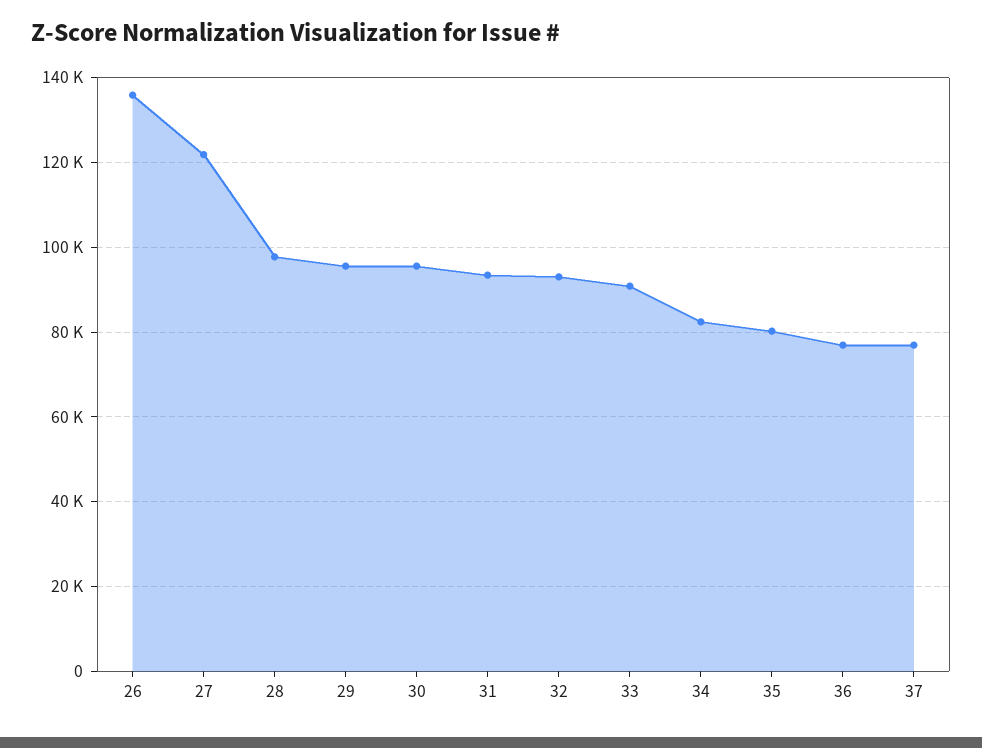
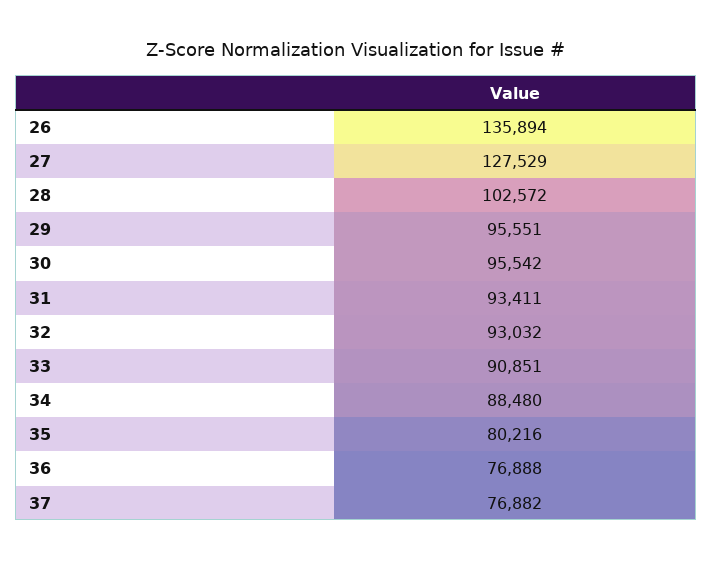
  {
    "26": 135894,
-   "27": 122000,
+   "27": 127529,
-   "28": 98000,
+   "28": 102572,
    "29": 95551,
    "30": 95542,
    "31": 93411,
    "32": 93032,
    "33": 90851,
-   "34": 82000,
+   "34": 88480,
    "35": 80216,
    "36": 76888,
    "37": 76882
  }

